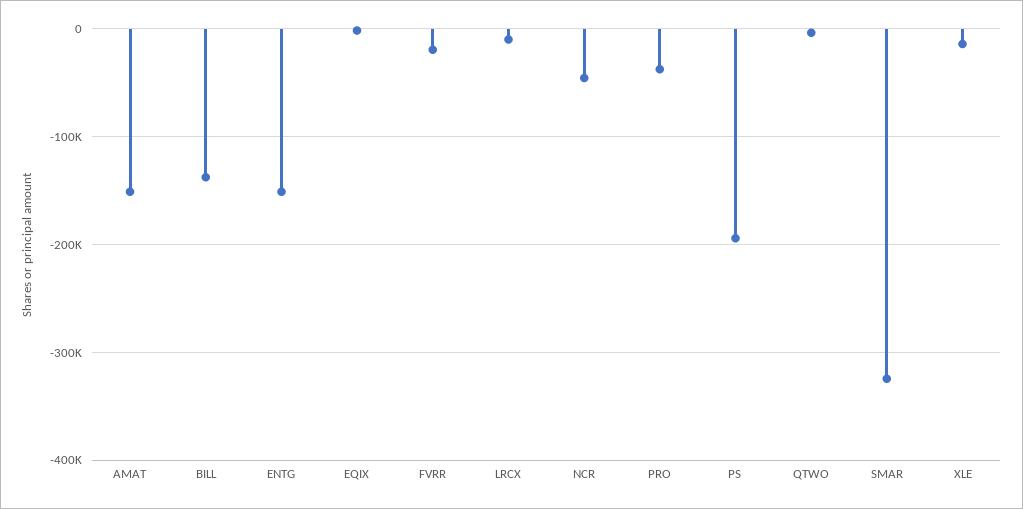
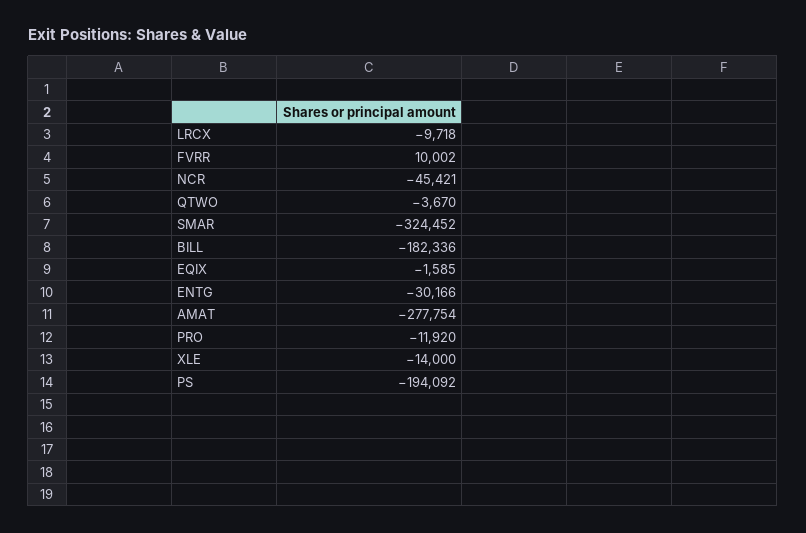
  {
-   "AMAT": -150000,
+   "AMAT": -277754,
-   "BILL": -140000,
+   "BILL": -182336,
-   "ENTG": -150000,
+   "ENTG": -30166,
    "EQIX": -1585,
-   "FVRR": -20000,
+   "FVRR": 10002,
    "LRCX": -9718,
    "NCR": -45421,
-   "PRO": -40000,
+   "PRO": -11920,
    "PS": -194092,
    "QTWO": -3670,
    "SMAR": -324452,
    "XLE": -14000
  }

